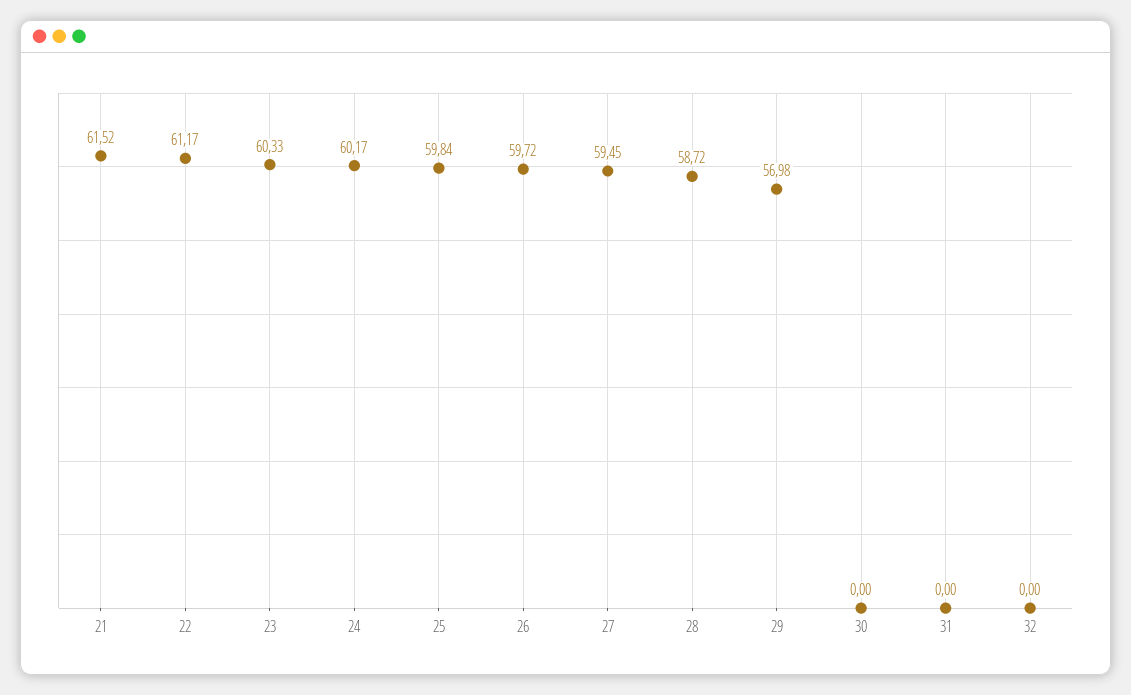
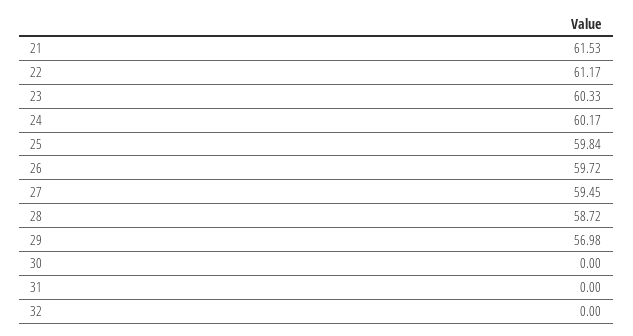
  {
-   "21": 61.52,
+   "21": 61.53,
    "22": 61.17,
    "23": 60.33,
    "24": 60.17,
    "25": 59.84,
    "26": 59.72,
    "27": 59.45,
    "28": 58.72,
    "29": 56.98,
    "30": 0,
    "31": 0,
    "32": 0
  }

